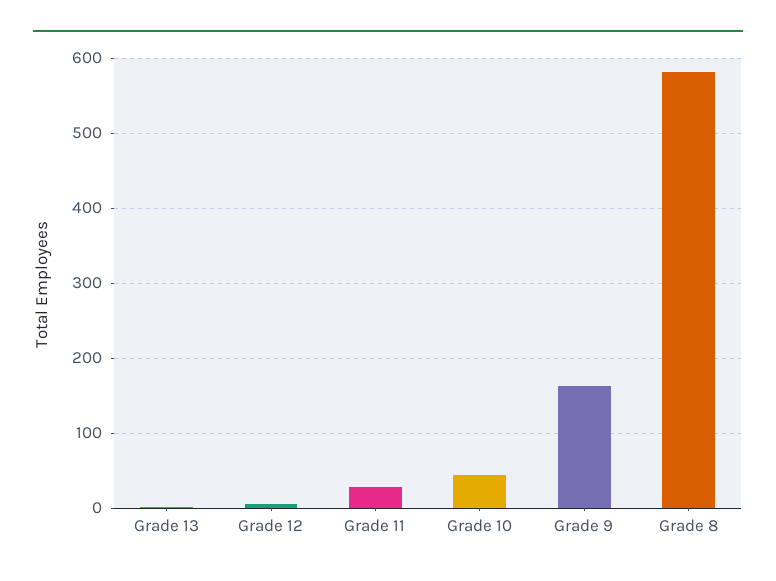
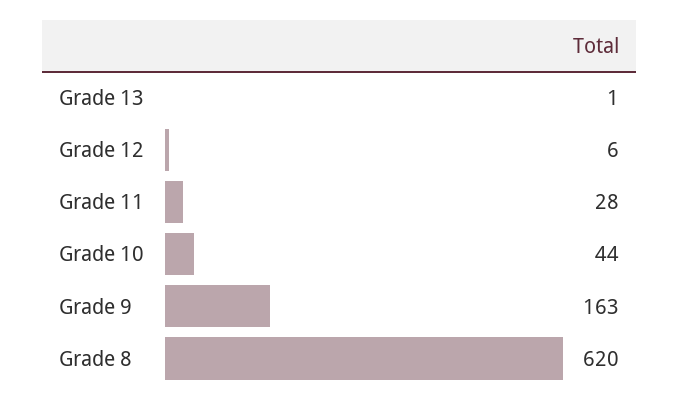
  {
    "Grade 13": 1,
    "Grade 12": 6,
    "Grade 11": 28,
    "Grade 10": 44,
    "Grade 9": 163,
-   "Grade 8": 580
+   "Grade 8": 620
  }

